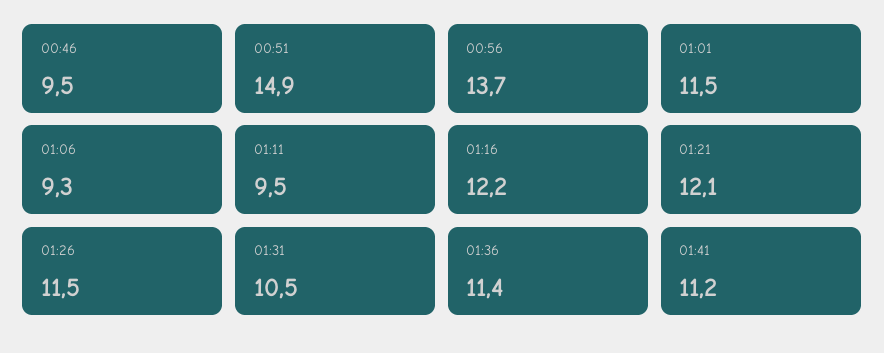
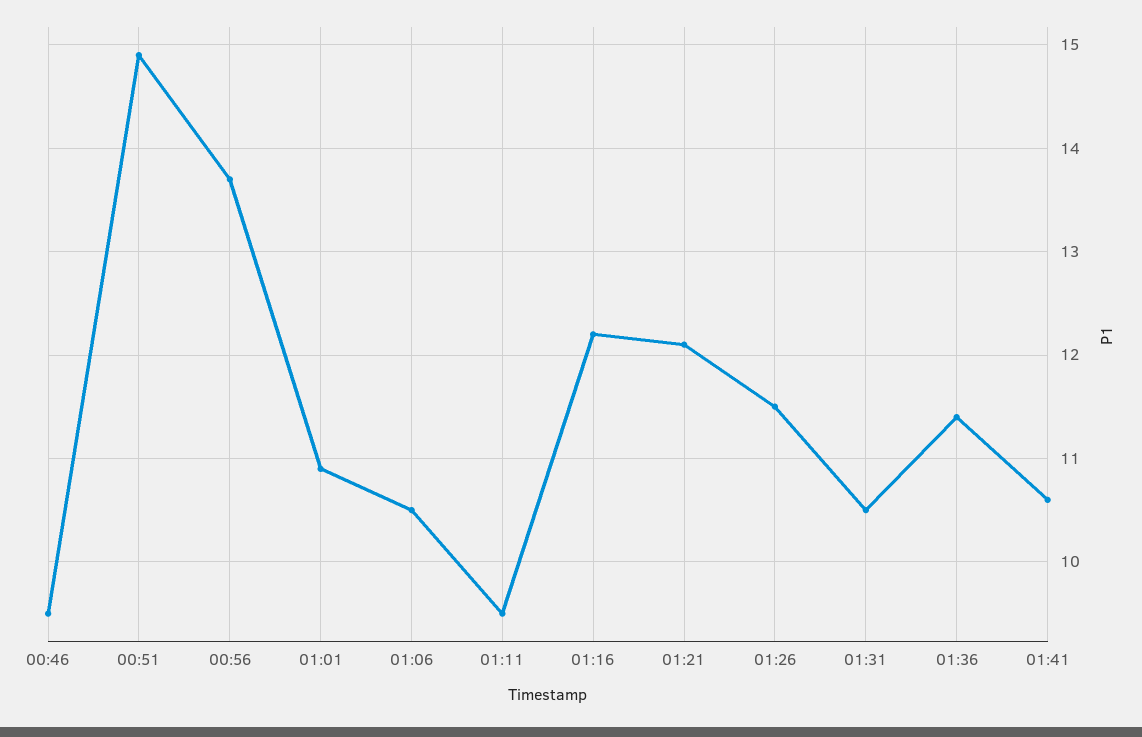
  {
    "00:46": 9.5,
    "00:51": 14.9,
    "00:56": 13.7,
-   "01:01": 11.5,
+   "01:01": 10.9,
-   "01:06": 9.3,
+   "01:06": 10.5,
    "01:11": 9.5,
    "01:16": 12.2,
    "01:21": 12.1,
    "01:26": 11.5,
    "01:31": 10.5,
    "01:36": 11.4,
-   "01:41": 11.2
+   "01:41": 10.6
  }

